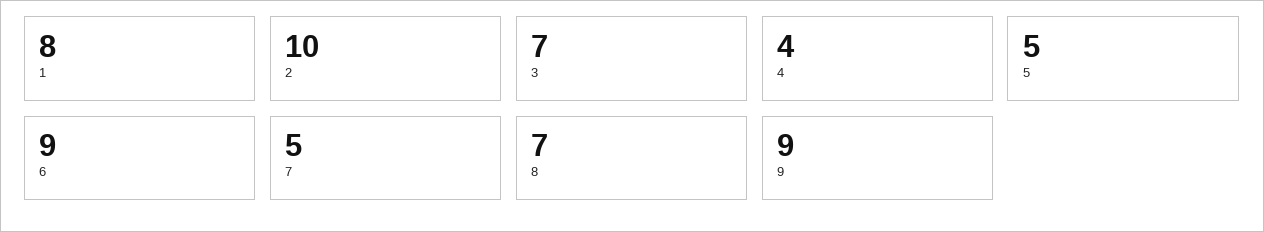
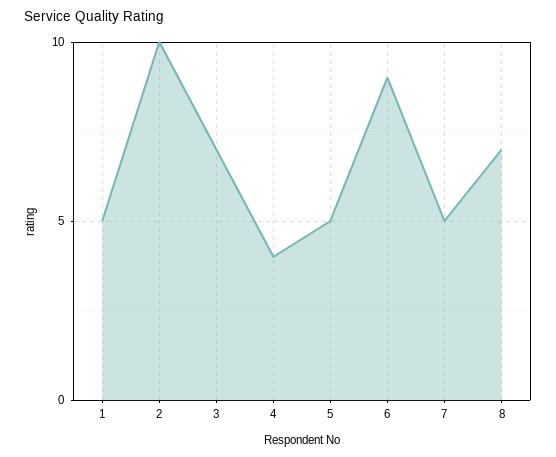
  {
-   "1": 8,
+   "1": 5,
    "2": 10,
    "3": 7,
    "4": 4,
    "5": 5,
    "6": 9,
    "7": 5,
-   "8": 7,
+   "8": 7
-   "9": 9
  }

